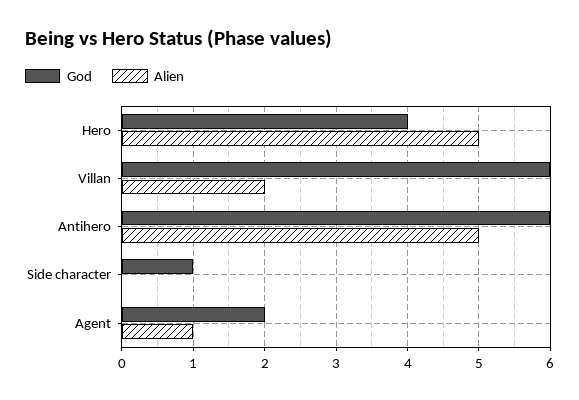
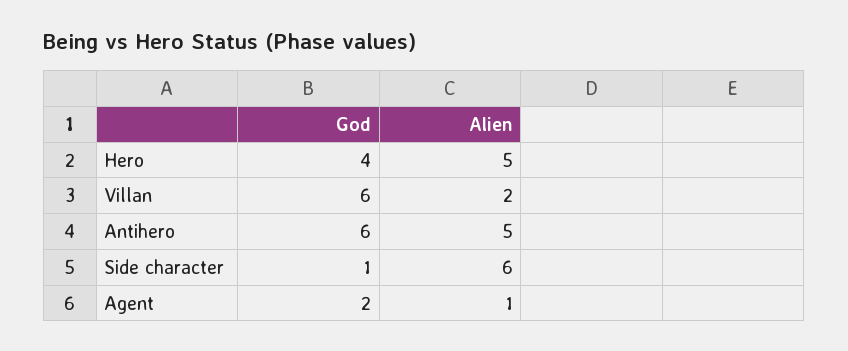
  {
    "God": {
      "Hero": 4,
      "Villan": 6,
      "Antihero": 6,
      "Side character": 1,
      "Agent": 2
    },
    "Alien": {
      "Hero": 5,
      "Villan": 2,
      "Antihero": 5,
-     "Side character": 0,
+     "Side character": 6,
      "Agent": 1
    }
  }

